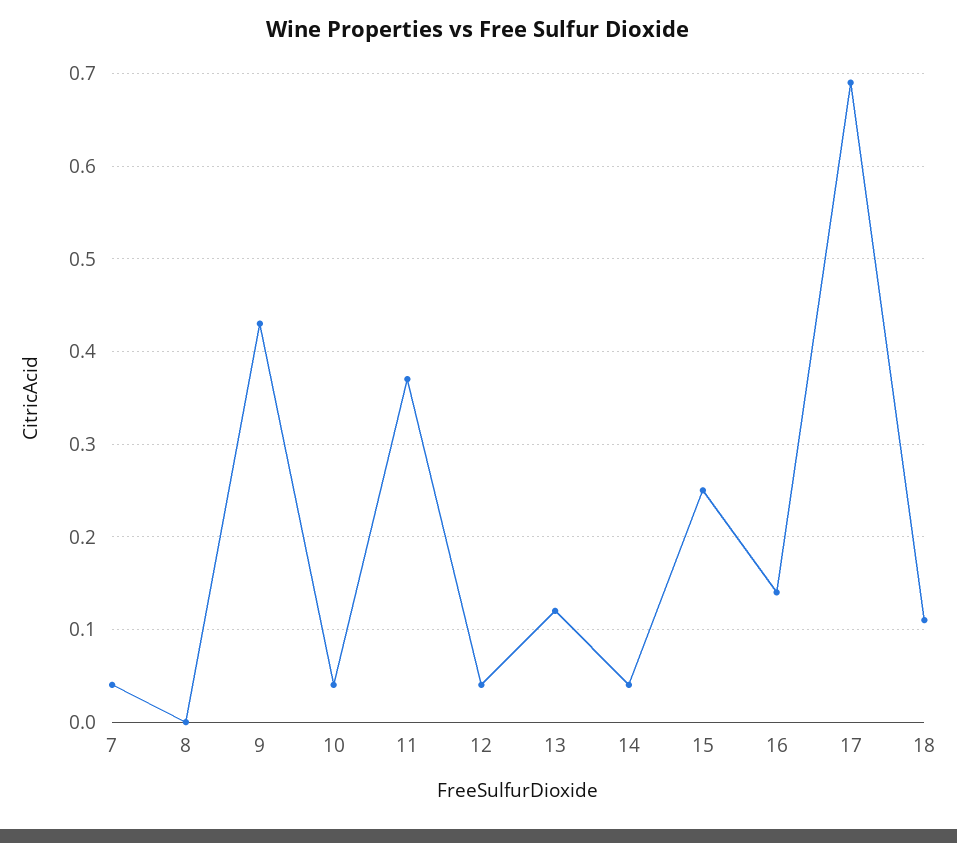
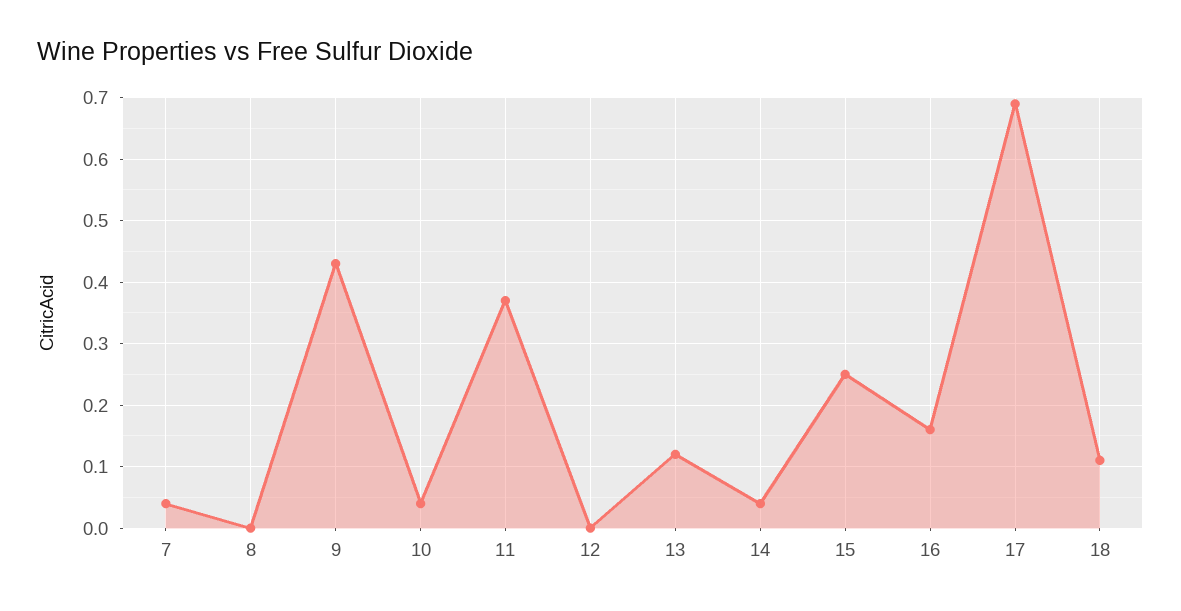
  {
    "7": 0.04,
    "8": 0,
    "9": 0.43,
    "10": 0.04,
    "11": 0.37,
-   "12": 0.04,
+   "12": 0,
    "13": 0.12,
    "14": 0.04,
    "15": 0.25,
-   "16": 0.14,
+   "16": 0.16,
    "17": 0.69,
    "18": 0.11
  }

